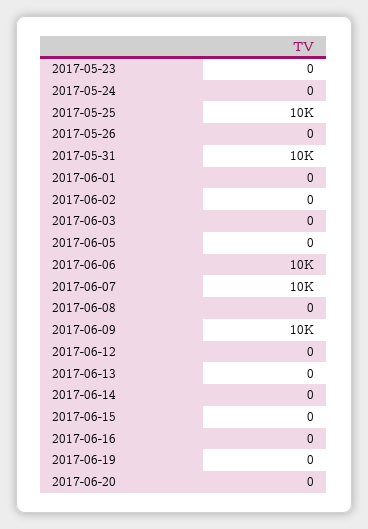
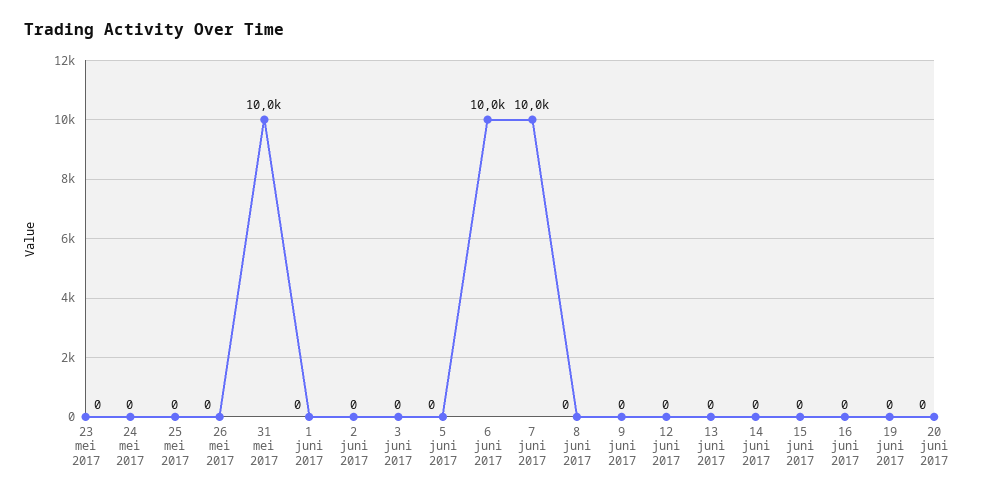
  {
    "2017-05-23": 0,
    "2017-05-24": 0,
-   "2017-05-25": 10000,
+   "2017-05-25": 0,
    "2017-05-26": 0,
    "2017-05-31": 10000,
    "2017-06-01": 0,
    "2017-06-02": 0,
    "2017-06-03": 0,
    "2017-06-05": 0,
    "2017-06-06": 10000,
    "2017-06-07": 10000,
    "2017-06-08": 0,
-   "2017-06-09": 10000,
+   "2017-06-09": 0,
    "2017-06-12": 0,
    "2017-06-13": 0,
    "2017-06-14": 0,
    "2017-06-15": 0,
    "2017-06-16": 0,
    "2017-06-19": 0,
    "2017-06-20": 0
  }

